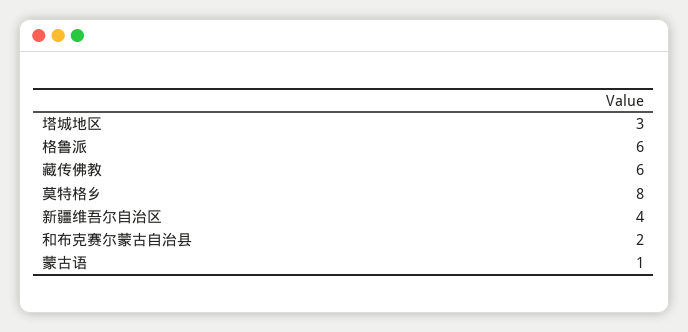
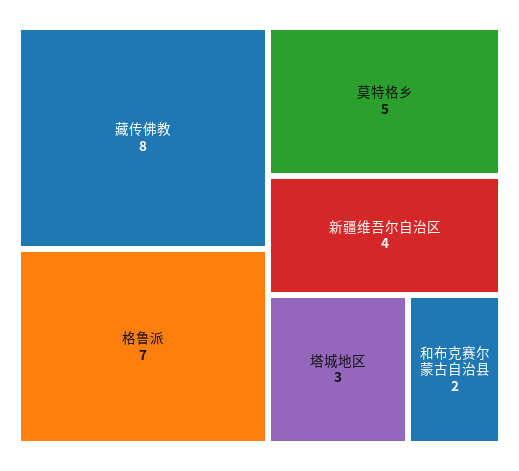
  {
    "塔城地区": 3,
-   "格鲁派": 6,
+   "格鲁派": 7,
-   "藏传佛教": 6,
+   "藏传佛教": 8,
-   "莫特格乡": 8,
+   "莫特格乡": 5,
    "新疆维吾尔自治区": 4,
-   "和布克赛尔蒙古自治县": 2,
+   "和布克赛尔蒙古自治县": 2
-   "蒙古语": 1
  }

